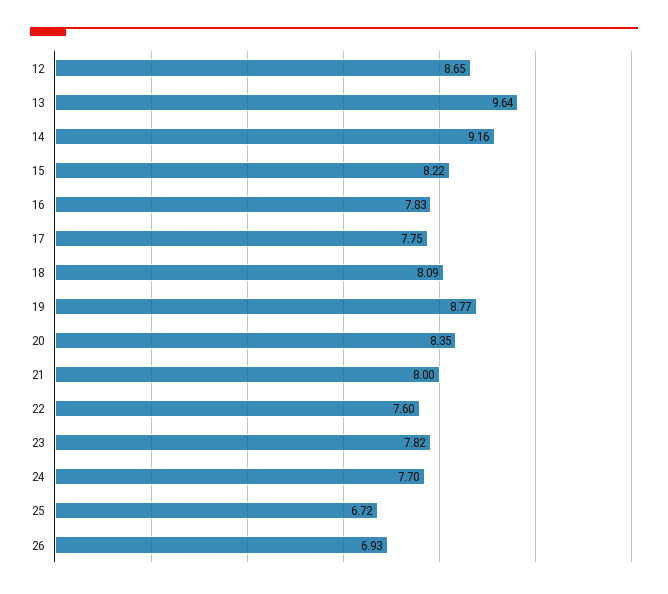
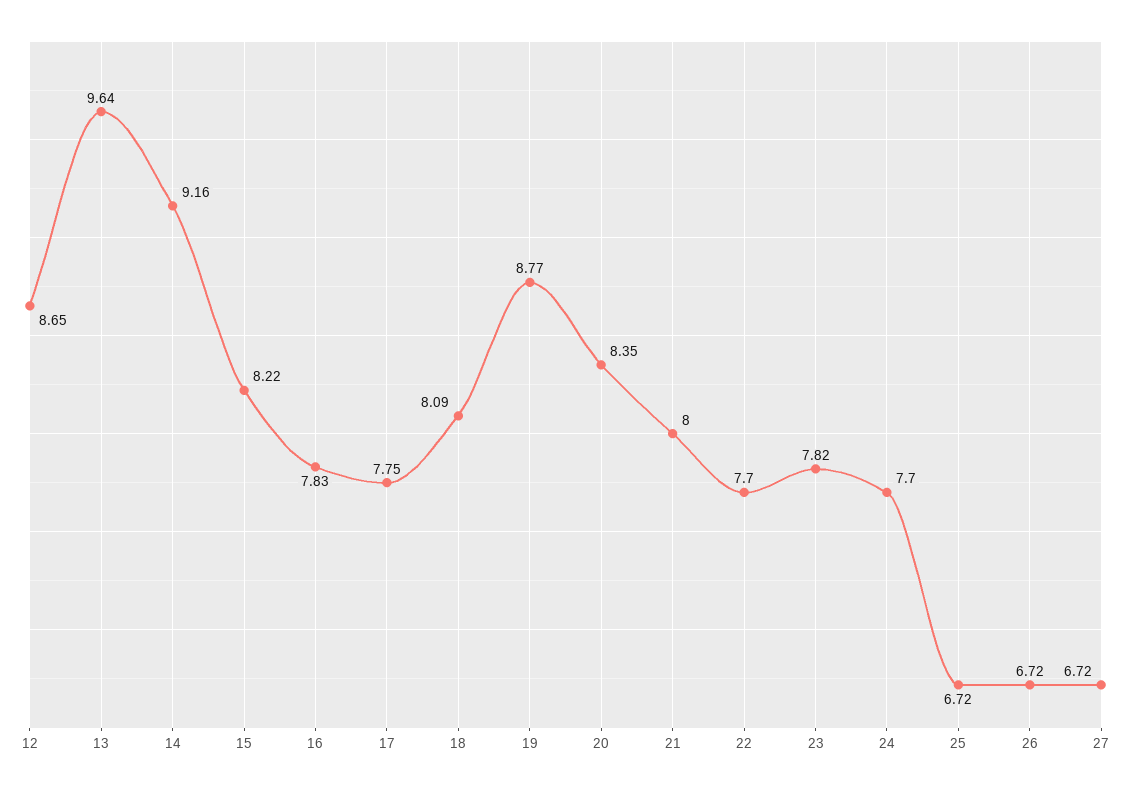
  {
    "12": 8.65,
    "13": 9.64,
    "14": 9.16,
    "15": 8.22,
    "16": 7.83,
    "17": 7.75,
    "18": 8.09,
    "19": 8.77,
    "20": 8.35,
    "21": 8,
-   "22": 7.6,
+   "22": 7.7,
    "23": 7.82,
    "24": 7.7,
    "25": 6.72,
-   "26": 6.93
+   "26": 6.72,
+   "27": 6.72
  }

